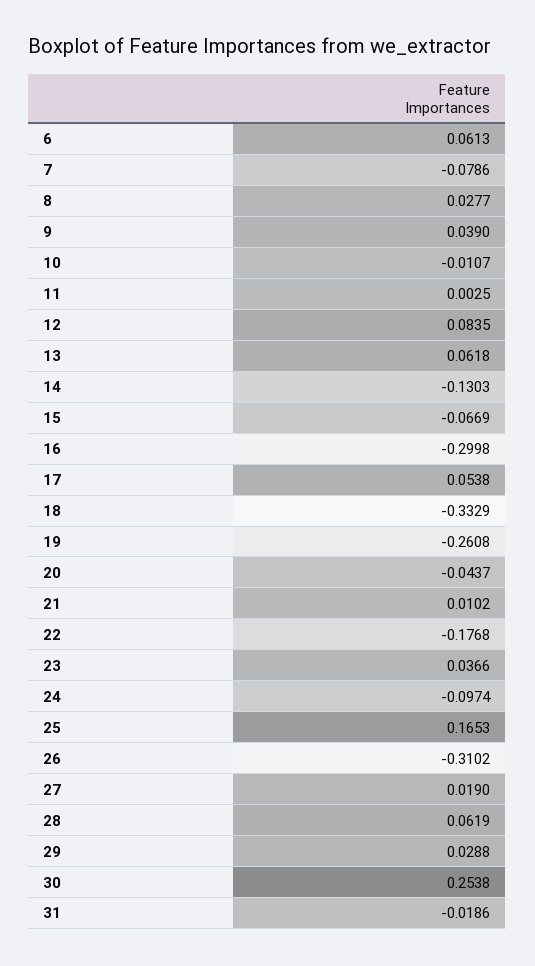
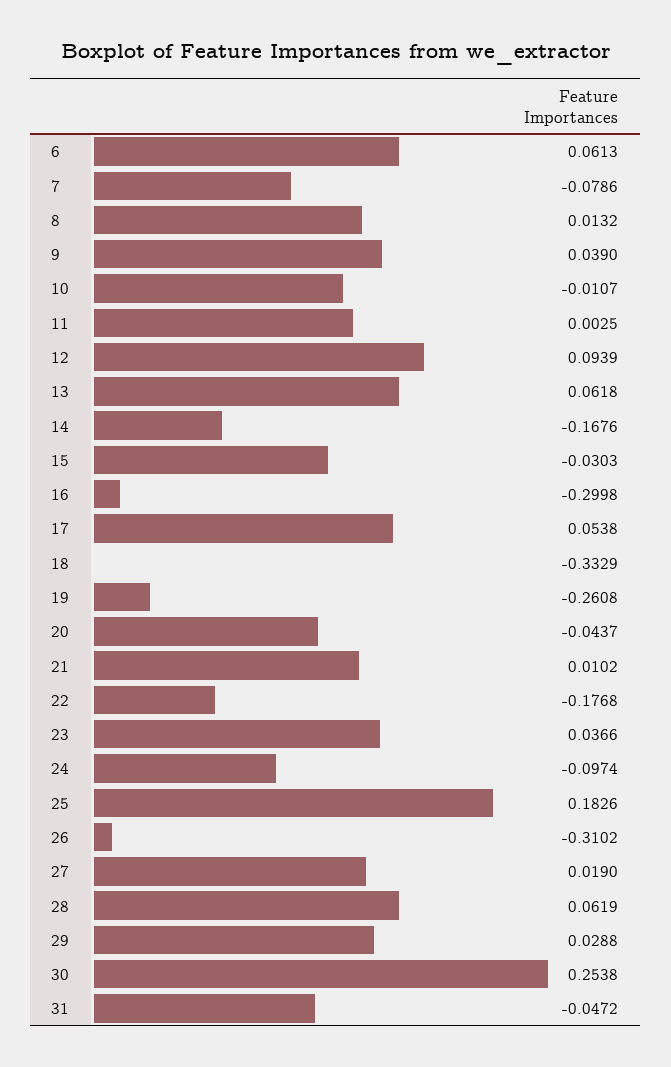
  {
    "6": 0.0613,
    "7": -0.0786,
-   "8": 0.0277,
+   "8": 0.0132,
    "9": 0.039,
    "10": -0.0107,
    "11": 0.0025,
-   "12": 0.0835,
+   "12": 0.0939,
    "13": 0.0618,
-   "14": -0.1303,
+   "14": -0.1676,
-   "15": -0.0669,
+   "15": -0.0303,
    "16": -0.2998,
    "17": 0.0538,
    "18": -0.3329,
    "19": -0.2608,
    "20": -0.0437,
    "21": 0.0102,
    "22": -0.1768,
    "23": 0.0366,
    "24": -0.0974,
-   "25": 0.1653,
+   "25": 0.1826,
    "26": -0.3102,
    "27": 0.019,
    "28": 0.0619,
    "29": 0.0288,
    "30": 0.2538,
-   "31": -0.0186
+   "31": -0.0472
  }

